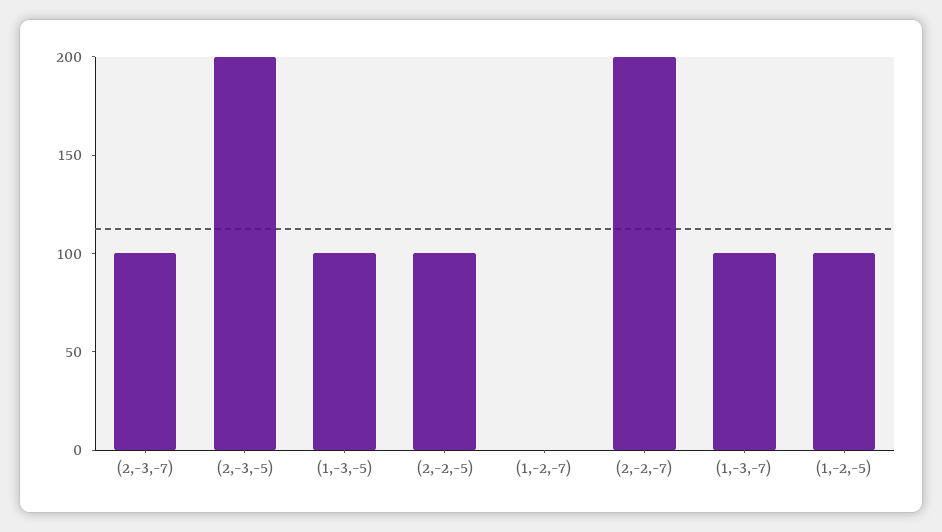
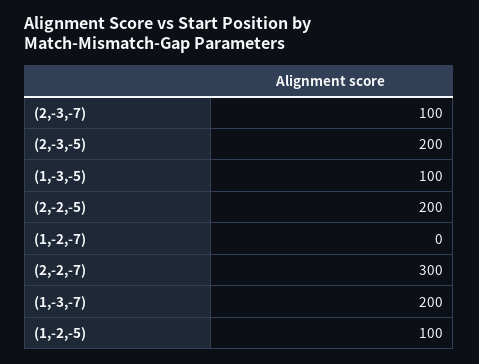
  {
    "(2,-3,-7)": 100,
    "(2,-3,-5)": 200,
    "(1,-3,-5)": 100,
-   "(2,-2,-5)": 100,
+   "(2,-2,-5)": 200,
    "(1,-2,-7)": 0,
-   "(2,-2,-7)": 200,
+   "(2,-2,-7)": 300,
-   "(1,-3,-7)": 100,
+   "(1,-3,-7)": 200,
    "(1,-2,-5)": 100
  }

